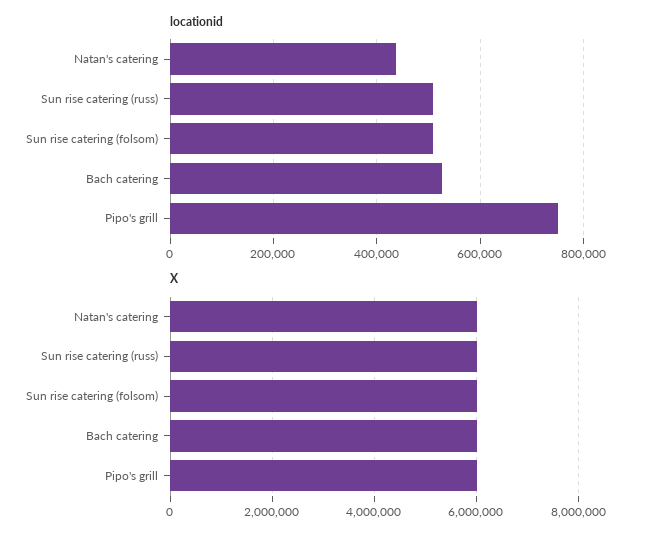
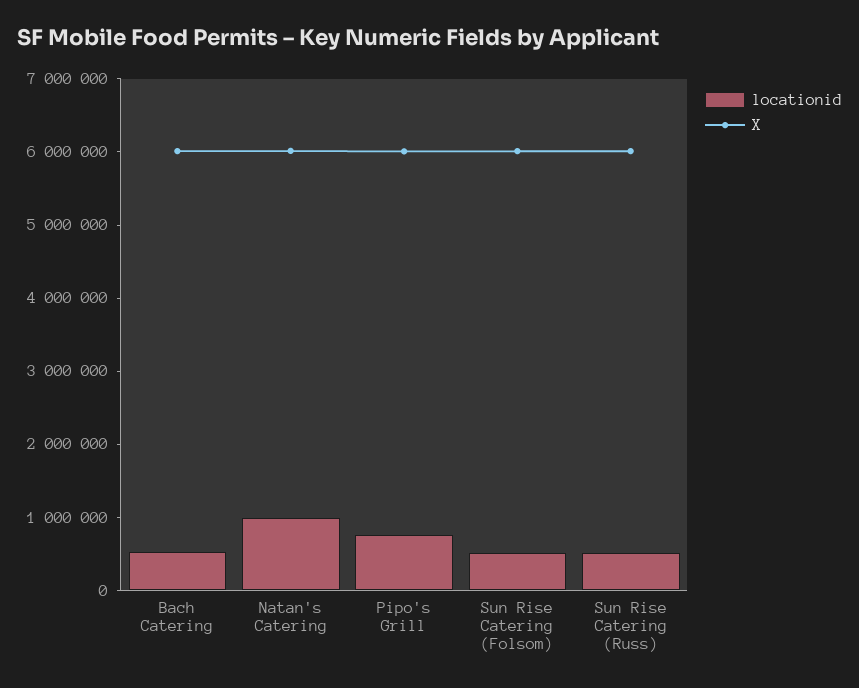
  {
    "locationid": {
-     "Natan's catering": 440000,
+     "Natan's catering": 1000000,
      "Sun rise catering (russ)": 500000,
      "Sun rise catering (folsom)": 500000,
      "Bach catering": 520000,
      "Pipo's grill": 760000
    },
    "X": {
      "Natan's catering": 6000000,
      "Sun rise catering (russ)": 6000000,
      "Sun rise catering (folsom)": 6000000,
      "Bach catering": 6000000,
      "Pipo's grill": 6000000
    }
  }

